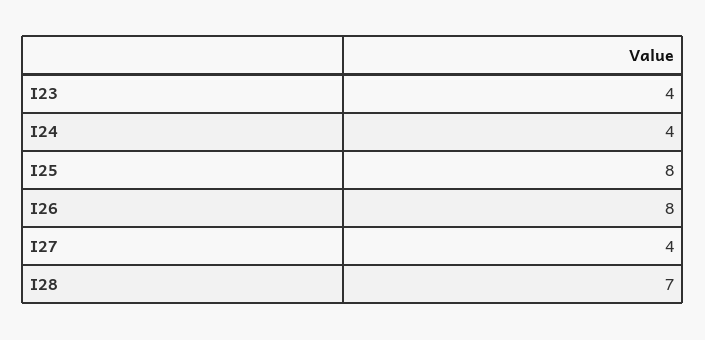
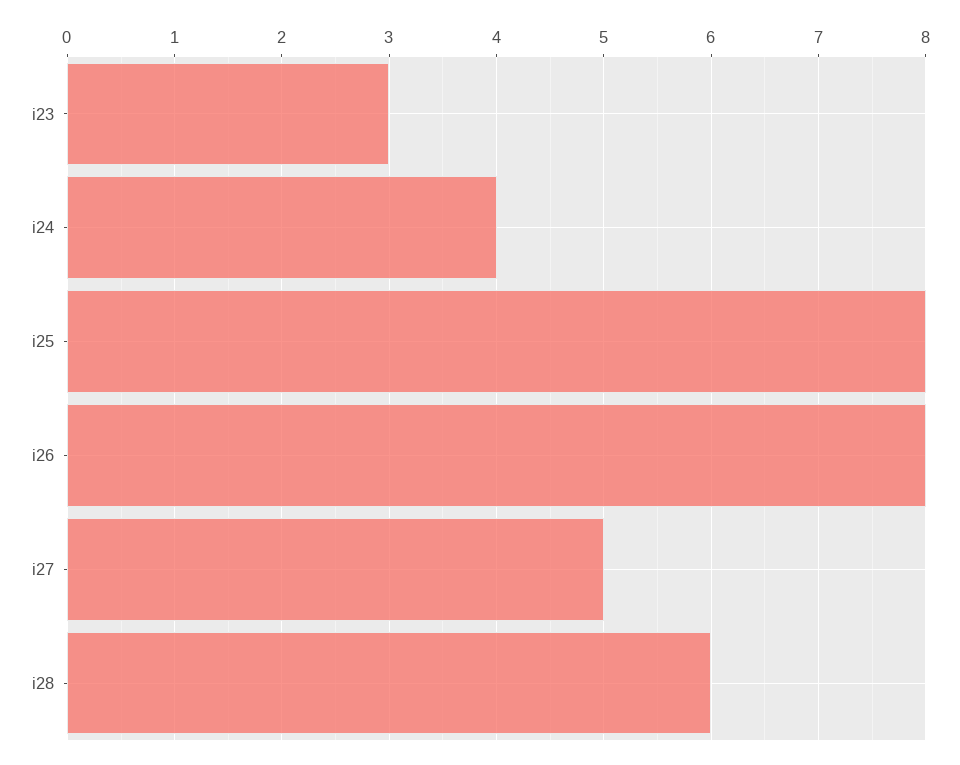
  {
-   "I23": 4,
+   "I23": 3,
    "I24": 4,
    "I25": 8,
    "I26": 8,
-   "I27": 4,
+   "I27": 5,
-   "I28": 7
+   "I28": 6
  }

